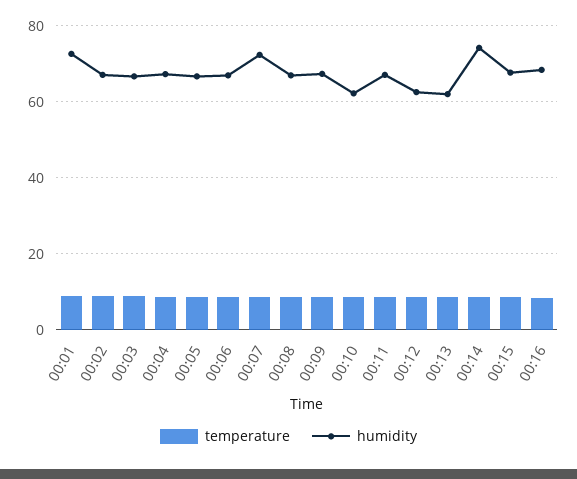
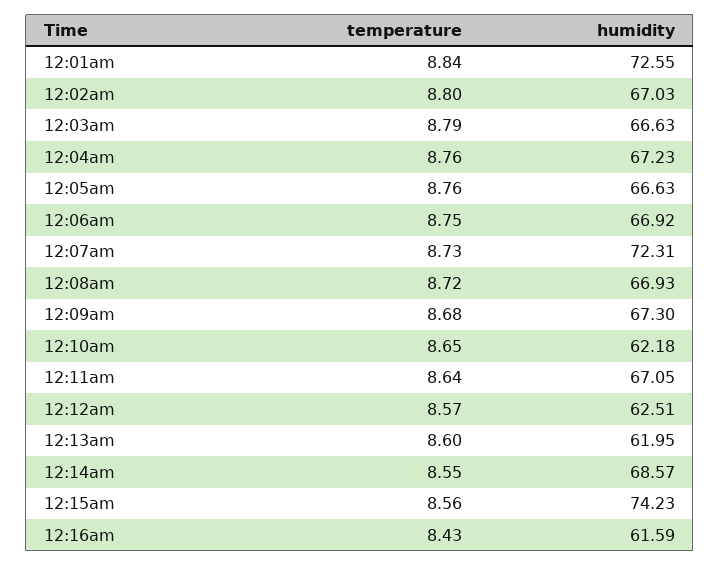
  {
    "temperature": {
      "00:01": 8.84,
      "00:02": 8.8,
      "00:03": 8.79,
      "00:04": 8.76,
      "00:05": 8.76,
      "00:06": 8.75,
      "00:07": 8.73,
      "00:08": 8.72,
      "00:09": 8.68,
      "00:10": 8.65,
      "00:11": 8.64,
      "00:12": 8.57,
      "00:13": 8.6,
      "00:14": 8.55,
      "00:15": 8.56,
      "00:16": 8.43
    },
    "humidity": {
      "00:01": 72.55,
      "00:02": 67.03,
      "00:03": 66.63,
      "00:04": 67.23,
      "00:05": 66.63,
      "00:06": 66.92,
      "00:07": 72.31,
      "00:08": 66.93,
      "00:09": 67.3,
      "00:10": 62.18,
      "00:11": 67.05,
      "00:12": 62.51,
      "00:13": 61.95,
-     "00:14": 74,
+     "00:14": 68.57,
-     "00:15": 68,
+     "00:15": 74.23,
-     "00:16": 68
+     "00:16": 61.59
    }
  }

